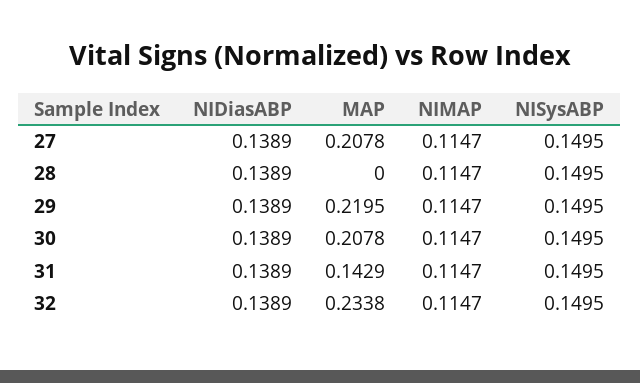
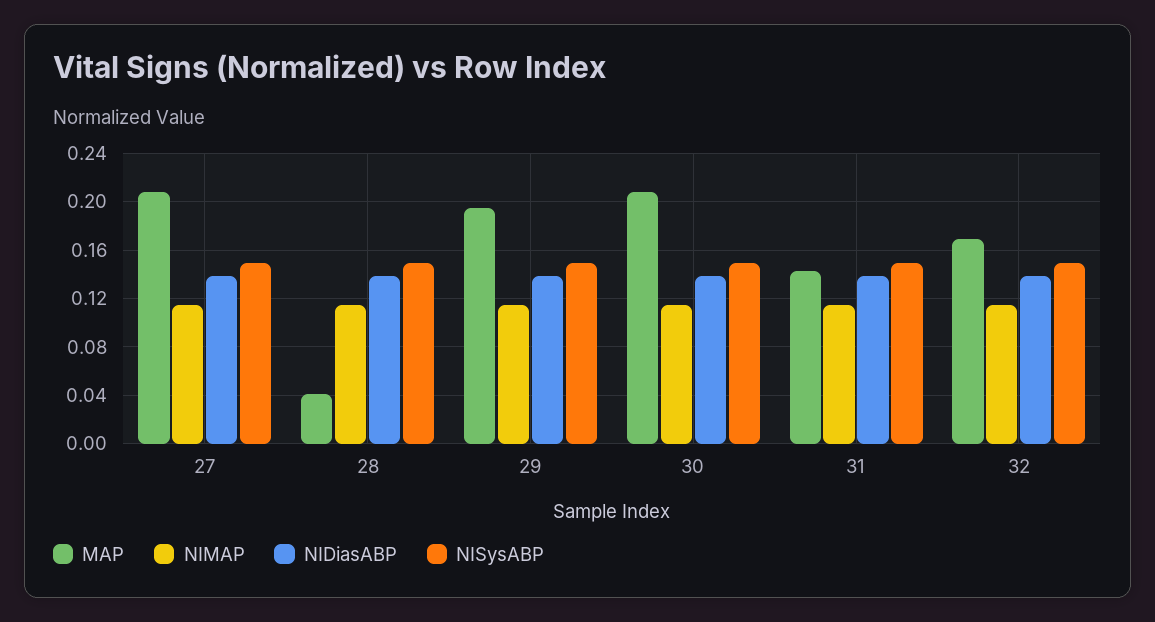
  {
    "NIDiasABP": {
      "27": 0.1389,
      "28": 0.1389,
      "29": 0.1389,
      "30": 0.1389,
      "31": 0.1389,
      "32": 0.1389
    },
    "MAP": {
      "27": 0.2078,
-     "28": 0,
+     "28": 0.04,
-     "29": 0.2195,
+     "29": 0.195,
      "30": 0.2078,
      "31": 0.1429,
-     "32": 0.2338
+     "32": 0.17
    },
    "NIMAP": {
      "27": 0.1147,
      "28": 0.1147,
      "29": 0.1147,
      "30": 0.1147,
      "31": 0.1147,
      "32": 0.1147
    },
    "NISysABP": {
      "27": 0.1495,
      "28": 0.1495,
      "29": 0.1495,
      "30": 0.1495,
      "31": 0.1495,
      "32": 0.1495
    }
  }

